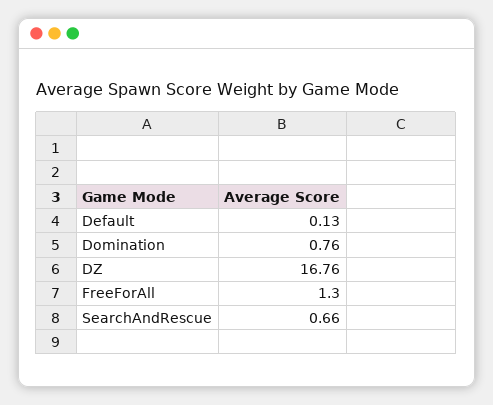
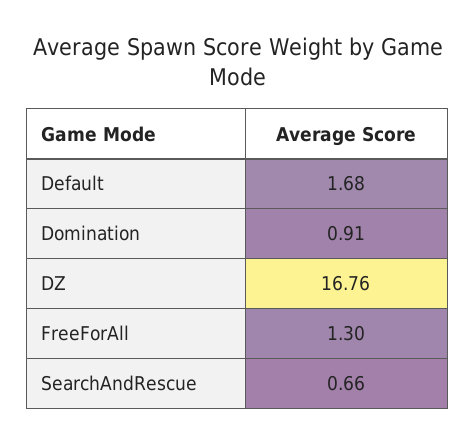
  {
-   "Default": 0.13,
+   "Default": 1.68,
-   "Domination": 0.76,
+   "Domination": 0.91,
    "DZ": 16.76,
    "FreeForAll": 1.3,
    "SearchAndRescue": 0.66
  }

